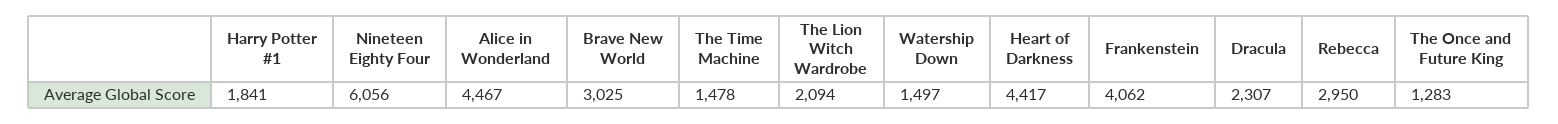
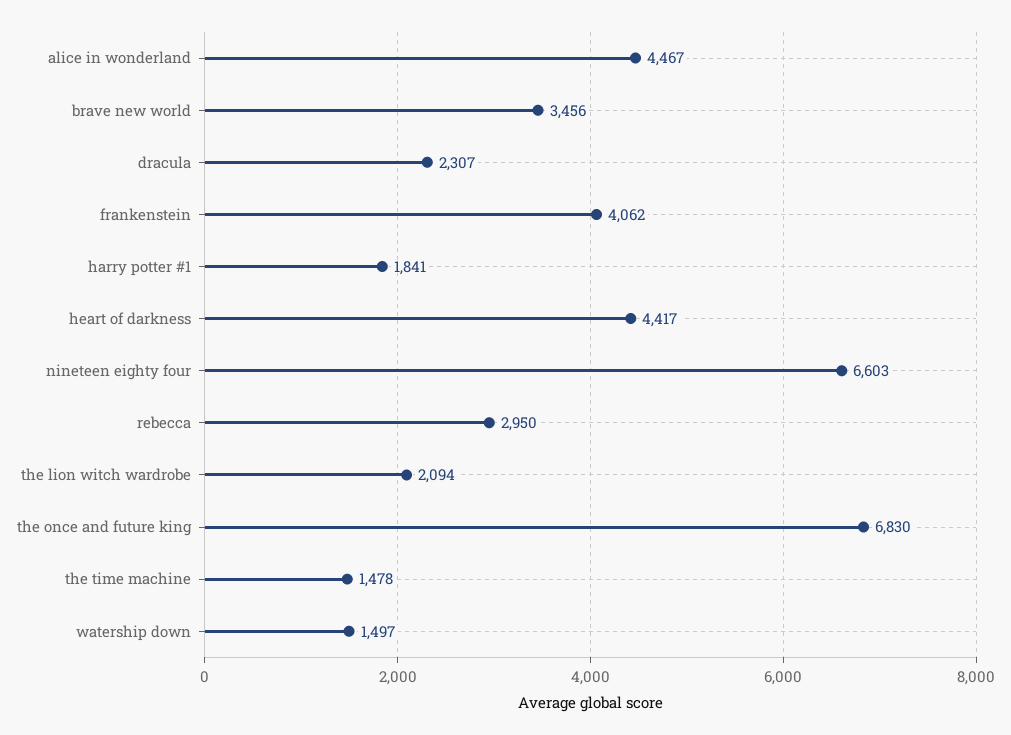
  {
    "Harry Potter #1": 1841,
-   "Nineteen Eighty Four": 6056,
+   "Nineteen Eighty Four": 6603,
    "Alice in Wonderland": 4467,
-   "Brave New World": 3025,
+   "Brave New World": 3456,
    "The Time Machine": 1478,
    "The Lion Witch Wardrobe": 2094,
    "Watership Down": 1497,
    "Heart of Darkness": 4417,
    "Frankenstein": 4062,
    "Dracula": 2307,
    "Rebecca": 2950,
-   "The Once and Future King": 1283
+   "The Once and Future King": 6830
  }

